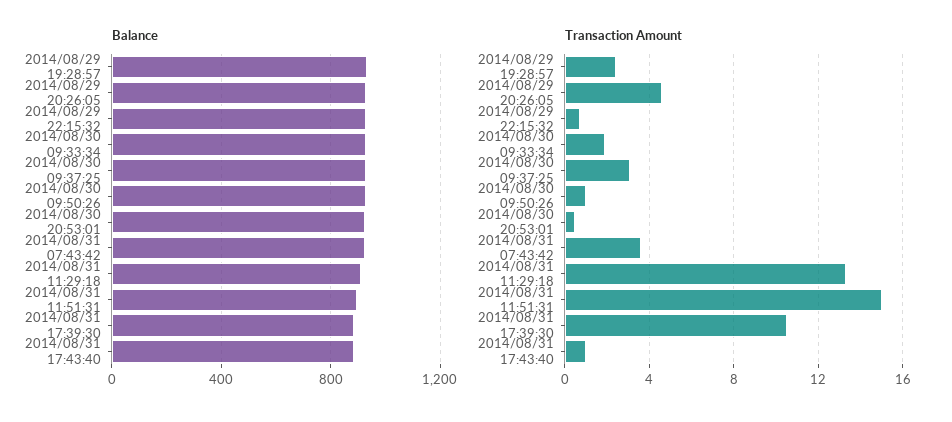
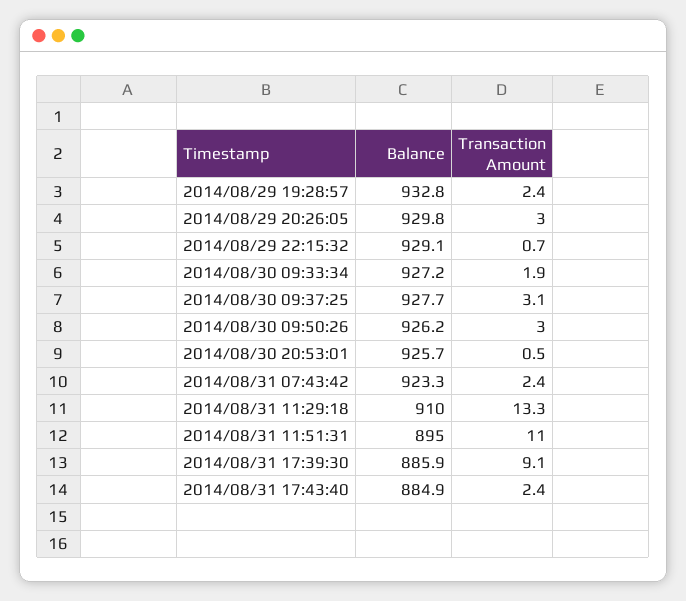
  {
    "Balance": {
      "2014/08/29 19:28:57": 932.8,
      "2014/08/29 20:26:05": 929.8,
      "2014/08/29 22:15:32": 929.1,
      "2014/08/30 09:33:34": 927.2,
      "2014/08/30 09:37:25": 927.7,
      "2014/08/30 09:50:26": 926.2,
      "2014/08/30 20:53:01": 925.7,
      "2014/08/31 07:43:42": 923.3,
      "2014/08/31 11:29:18": 910,
      "2014/08/31 11:51:31": 895,
      "2014/08/31 17:39:30": 885.9,
      "2014/08/31 17:43:40": 884.9
    },
    "Transaction Amount": {
      "2014/08/29 19:28:57": 2.4,
-     "2014/08/29 20:26:05": 4.5,
+     "2014/08/29 20:26:05": 3,
      "2014/08/29 22:15:32": 0.7,
      "2014/08/30 09:33:34": 1.9,
      "2014/08/30 09:37:25": 3.1,
-     "2014/08/30 09:50:26": 1,
+     "2014/08/30 09:50:26": 3,
      "2014/08/30 20:53:01": 0.5,
-     "2014/08/31 07:43:42": 3.5,
+     "2014/08/31 07:43:42": 2.4,
      "2014/08/31 11:29:18": 13.3,
-     "2014/08/31 11:51:31": 15,
+     "2014/08/31 11:51:31": 11,
-     "2014/08/31 17:39:30": 10.5,
+     "2014/08/31 17:39:30": 9.1,
-     "2014/08/31 17:43:40": 1
+     "2014/08/31 17:43:40": 2.4
    }
  }

